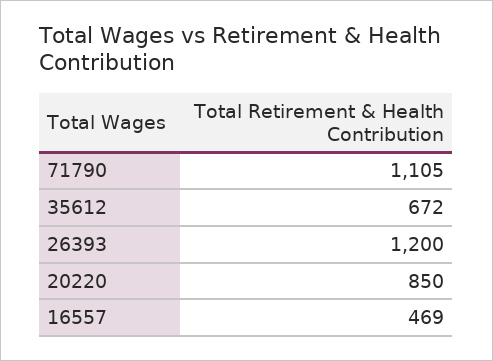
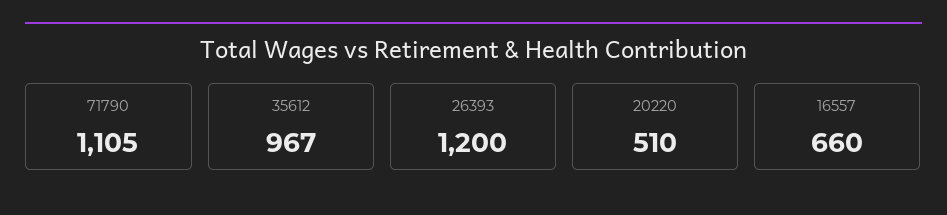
  {
    "71790": 1105,
-   "35612": 672,
+   "35612": 967,
    "26393": 1200,
-   "20220": 850,
+   "20220": 510,
-   "16557": 469
+   "16557": 660
  }

